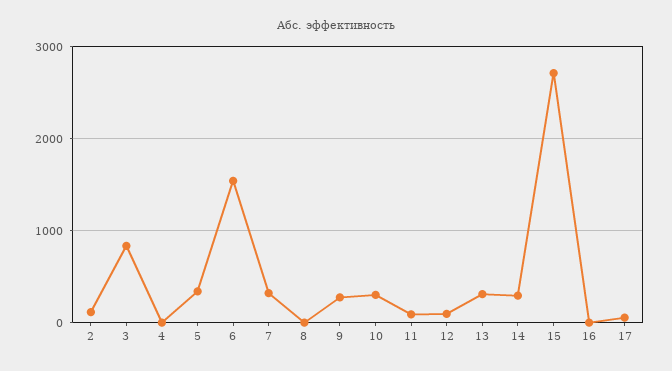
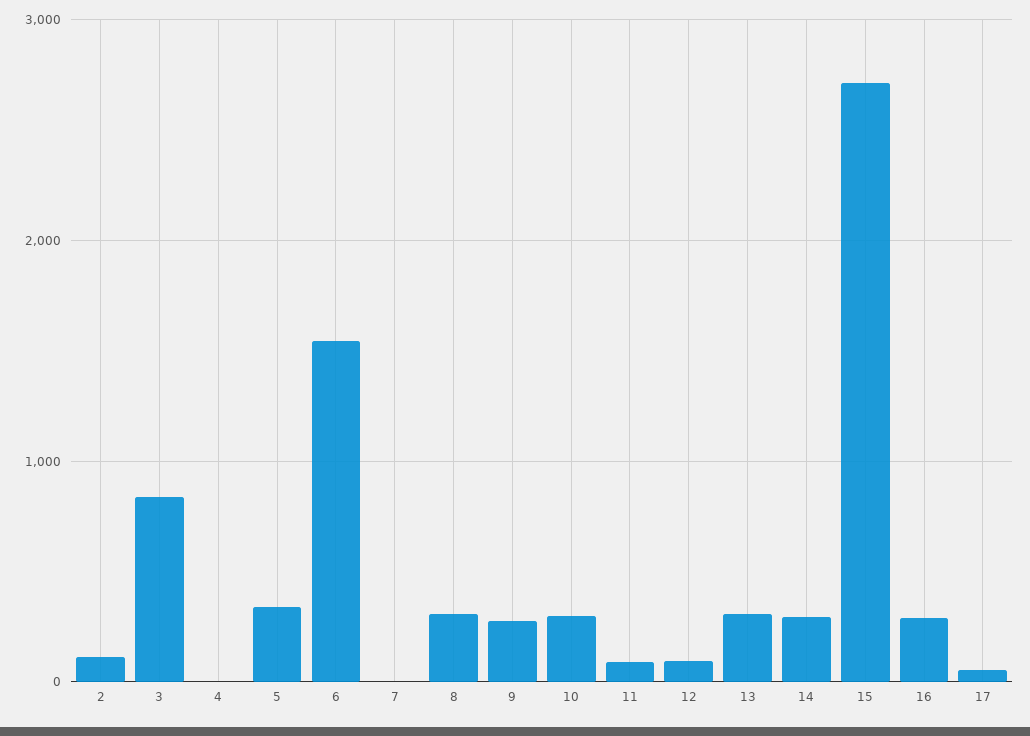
  {
    "2": 100,
    "3": 800,
    "4": 0,
    "5": 300,
    "6": 1500,
-   "7": 300,
+   "7": 0,
-   "8": 0,
+   "8": 300,
    "9": 300,
    "10": 300,
    "11": 100,
    "12": 100,
    "13": 300,
    "14": 300,
    "15": 2700,
-   "16": 0,
+   "16": 300,
    "17": 100
  }

